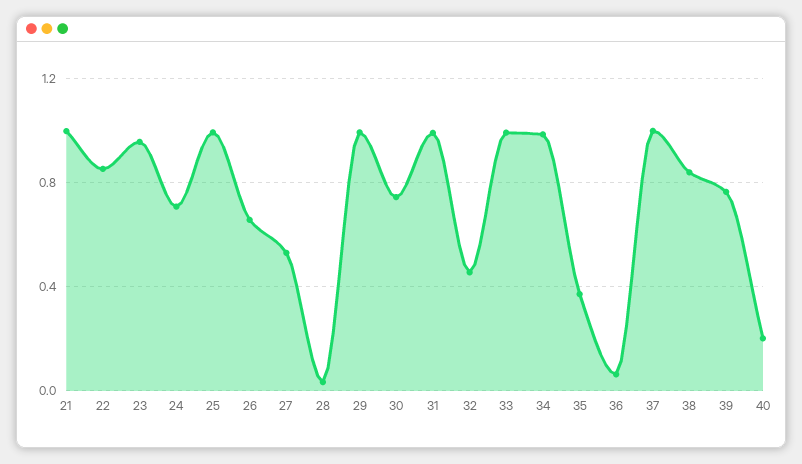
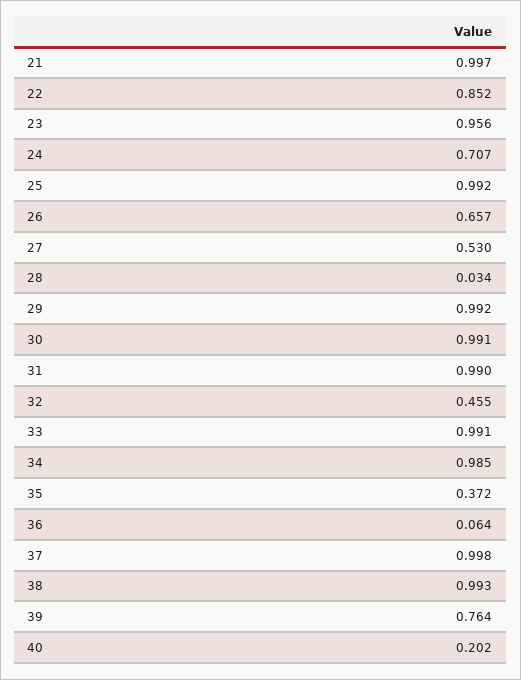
  {
    "21": 0.997,
    "22": 0.852,
    "23": 0.956,
    "24": 0.707,
    "25": 0.992,
    "26": 0.657,
    "27": 0.53,
    "28": 0.034,
    "29": 0.992,
-   "30": 0.75,
+   "30": 0.991,
    "31": 0.99,
    "32": 0.455,
    "33": 0.991,
    "34": 0.985,
    "35": 0.372,
    "36": 0.064,
    "37": 0.998,
-   "38": 0.85,
+   "38": 0.993,
    "39": 0.764,
    "40": 0.202
  }

